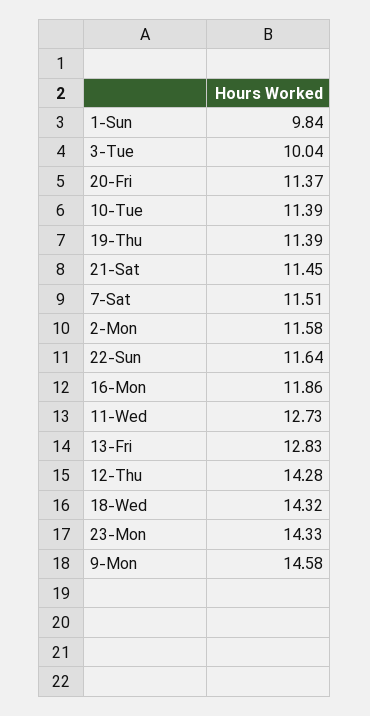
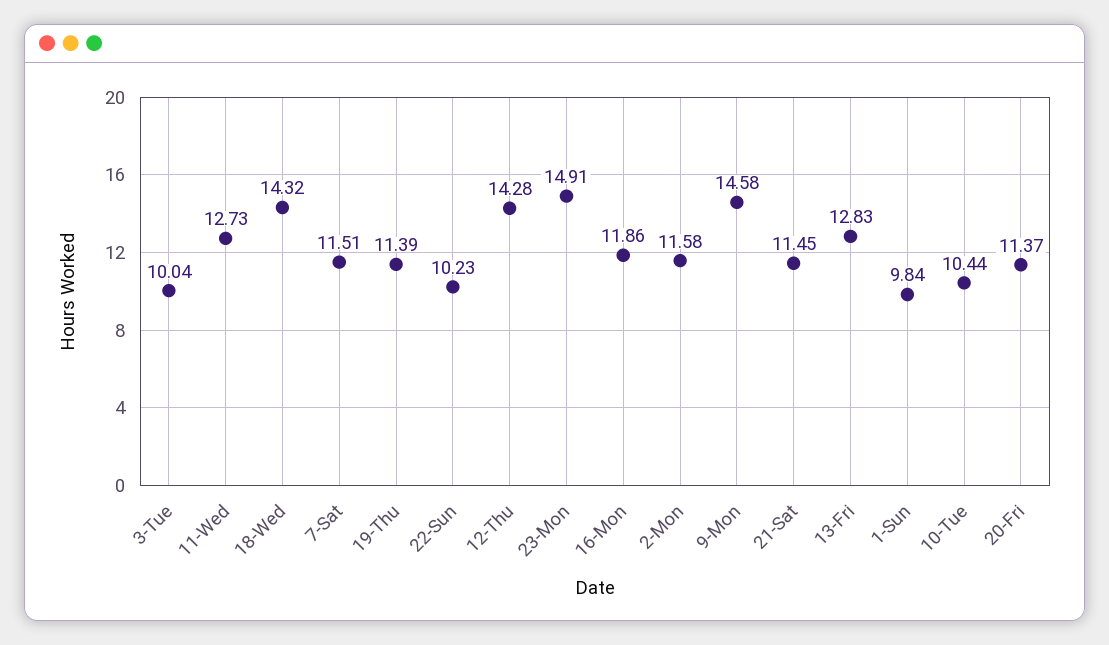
  {
    "1-Sun": 9.84,
    "3-Tue": 10.04,
    "20-Fri": 11.37,
-   "10-Tue": 11.39,
+   "10-Tue": 10.44,
    "19-Thu": 11.39,
    "21-Sat": 11.45,
    "7-Sat": 11.51,
    "2-Mon": 11.58,
-   "22-Sun": 11.64,
+   "22-Sun": 10.23,
    "16-Mon": 11.86,
    "11-Wed": 12.73,
    "13-Fri": 12.83,
    "12-Thu": 14.28,
    "18-Wed": 14.32,
-   "23-Mon": 14.33,
+   "23-Mon": 14.91,
    "9-Mon": 14.58
  }

